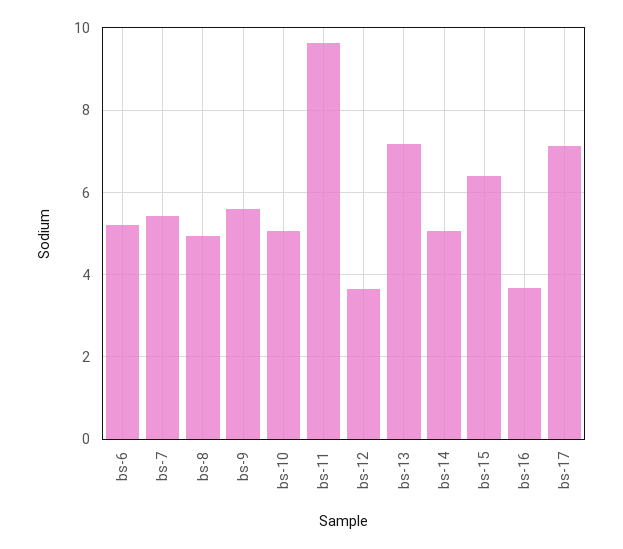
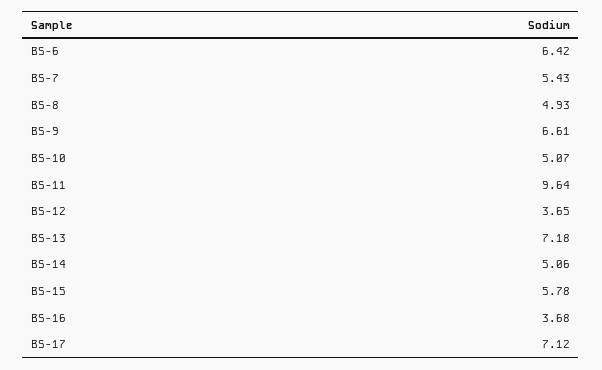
  {
-   "bs-6": 5.2,
+   "bs-6": 6.42,
    "bs-7": 5.43,
    "bs-8": 4.93,
-   "bs-9": 5.6,
+   "bs-9": 6.61,
    "bs-10": 5.07,
    "bs-11": 9.64,
    "bs-12": 3.65,
    "bs-13": 7.18,
    "bs-14": 5.06,
-   "bs-15": 6.4,
+   "bs-15": 5.78,
    "bs-16": 3.68,
    "bs-17": 7.12
  }

